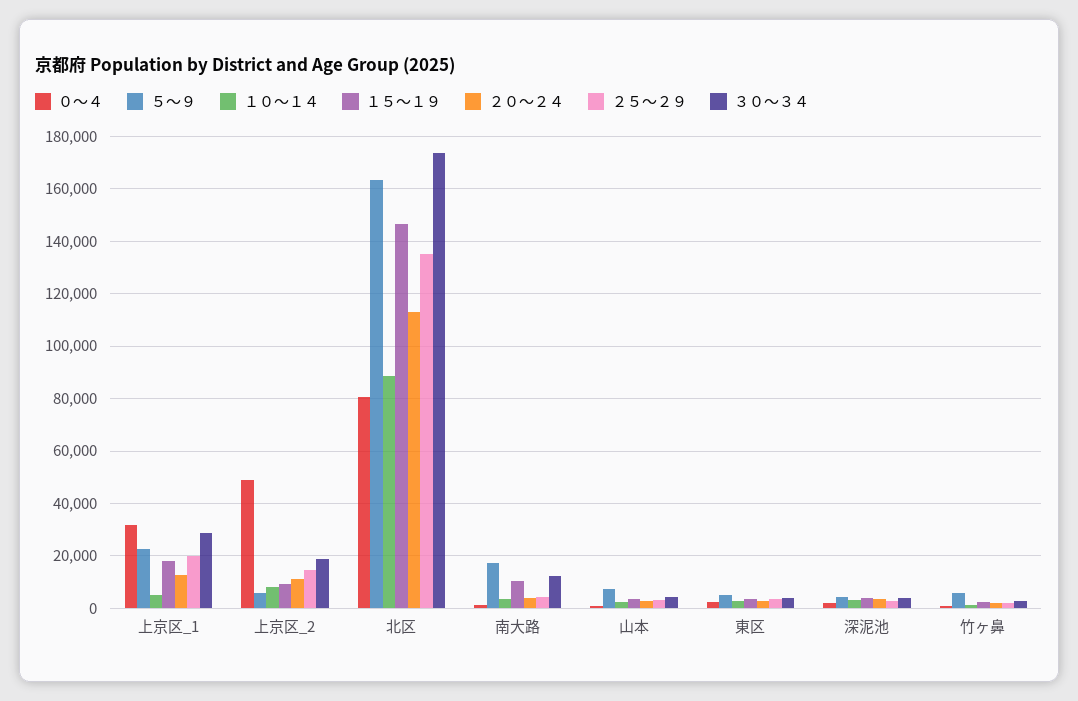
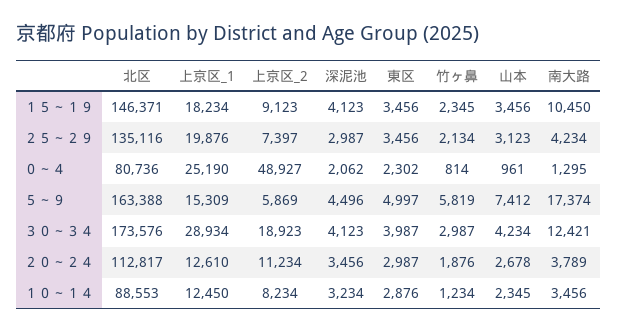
  {
    "０～４": {
-     "上京区_1": 32500,
+     "上京区_1": 25190,
      "上京区_2": 48927,
      "北区": 80736,
      "南大路": 1295,
      "山本": 961,
      "東区": 2302,
      "深泥池": 2062,
      "竹ヶ鼻": 814
    },
    "５～９": {
-     "上京区_1": 22500,
+     "上京区_1": 15309,
      "上京区_2": 5869,
      "北区": 163388,
      "南大路": 17374,
      "山本": 7412,
      "東区": 4997,
      "深泥池": 4496,
      "竹ヶ鼻": 5819
    },
    "１０～１４": {
-     "上京区_1": 5000,
+     "上京区_1": 12450,
      "上京区_2": 8234,
      "北区": 88553,
      "南大路": 3456,
      "山本": 2345,
      "東区": 2876,
      "深泥池": 3234,
      "竹ヶ鼻": 1234
    },
    "１５～１９": {
      "上京区_1": 18234,
      "上京区_2": 9123,
      "北区": 146371,
      "南大路": 10450,
      "山本": 3456,
      "東区": 3456,
      "深泥池": 4123,
      "竹ヶ鼻": 2345
    },
    "２０～２４": {
      "上京区_1": 12610,
      "上京区_2": 11234,
      "北区": 112817,
      "南大路": 3789,
      "山本": 2678,
      "東区": 2987,
      "深泥池": 3456,
      "竹ヶ鼻": 1876
    },
    "２５～２９": {
      "上京区_1": 19876,
-     "上京区_2": 15000,
+     "上京区_2": 7397,
      "北区": 135116,
      "南大路": 4234,
      "山本": 3123,
      "東区": 3456,
      "深泥池": 2987,
      "竹ヶ鼻": 2134
    },
    "３０～３４": {
      "上京区_1": 28934,
      "上京区_2": 18923,
      "北区": 173576,
      "南大路": 12421,
      "山本": 4234,
      "東区": 3987,
      "深泥池": 4123,
      "竹ヶ鼻": 2987
    }
  }

